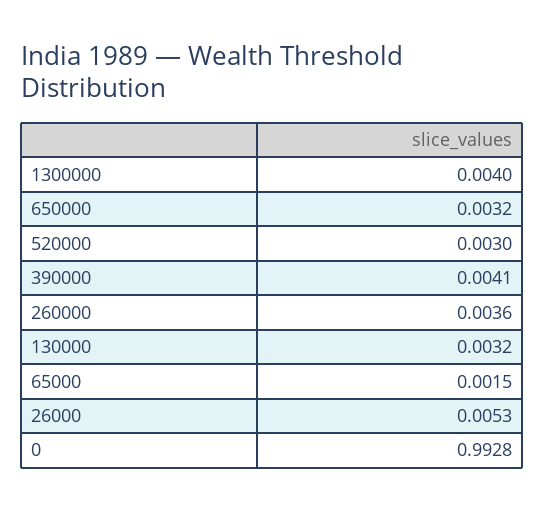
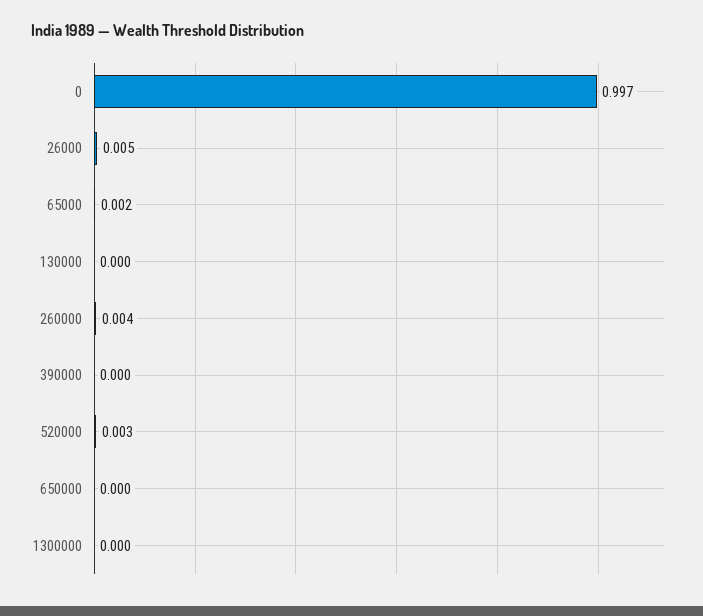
  {
-   "1300000": 0.004,
+   "1300000": 0,
-   "650000": 0.0032,
+   "650000": 0,
    "520000": 0.003,
-   "390000": 0.0041,
+   "390000": 0,
    "260000": 0.0036,
-   "130000": 0.0032,
+   "130000": 0,
    "65000": 0.0015,
    "26000": 0.0053,
-   "0": 0.9928
+   "0": 0.997
  }

